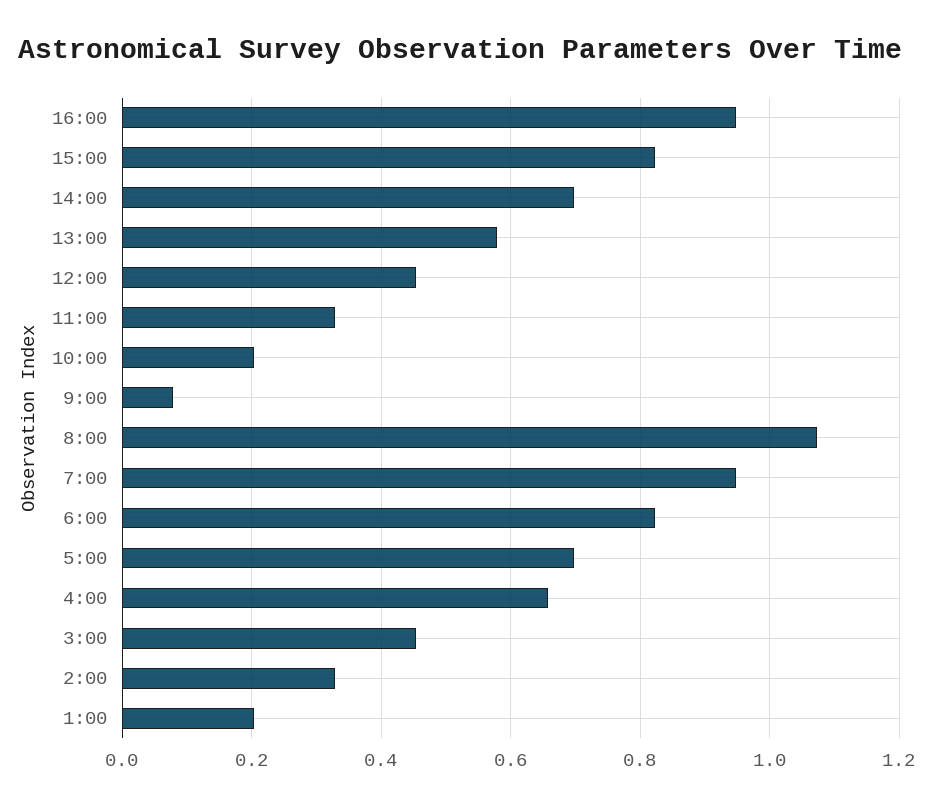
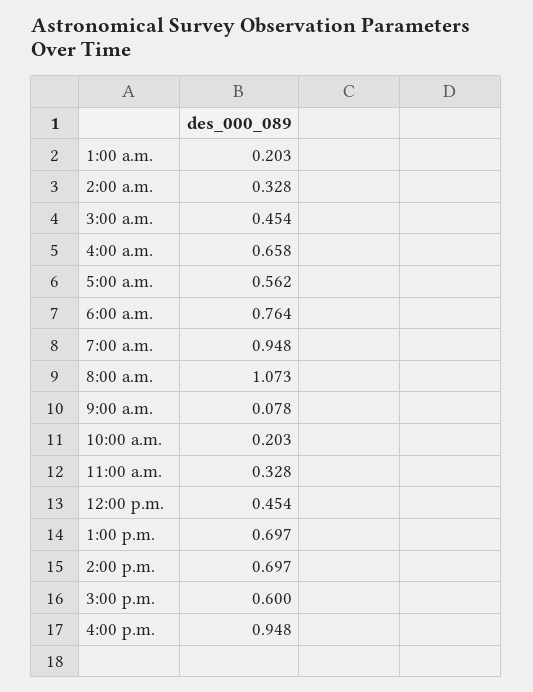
  {
    "16:00": 0.948,
-   "15:00": 0.82,
+   "15:00": 0.6,
    "14:00": 0.697,
-   "13:00": 0.58,
+   "13:00": 0.697,
    "12:00": 0.454,
    "11:00": 0.328,
    "10:00": 0.203,
    "9:00": 0.078,
    "8:00": 1.073,
    "7:00": 0.948,
-   "6:00": 0.82,
+   "6:00": 0.764,
-   "5:00": 0.7,
+   "5:00": 0.562,
    "4:00": 0.658,
    "3:00": 0.454,
    "2:00": 0.328,
    "1:00": 0.203
  }

